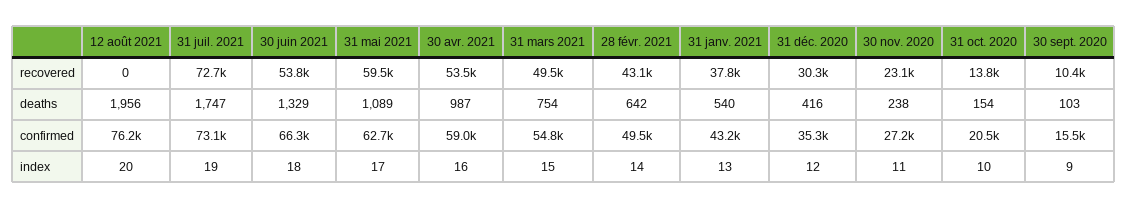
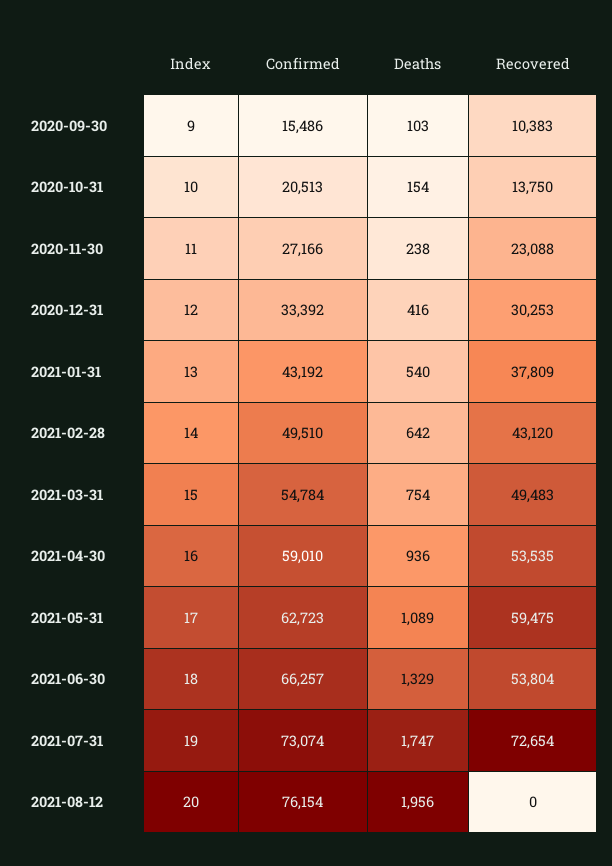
  {
    "12 août 2021": {
      "recovered": 0,
      "deaths": 1956,
      "confirmed": 76154,
      "index": 20
    },
    "31 juil. 2021": {
      "recovered": 72654,
      "deaths": 1747,
      "confirmed": 73074,
      "index": 19
    },
    "30 juin 2021": {
      "recovered": 53804,
      "deaths": 1329,
      "confirmed": 66257,
      "index": 18
    },
    "31 mai 2021": {
      "recovered": 59475,
      "deaths": 1089,
      "confirmed": 62723,
      "index": 17
    },
    "30 avr. 2021": {
      "recovered": 53535,
-     "deaths": 987,
+     "deaths": 936,
      "confirmed": 59010,
      "index": 16
    },
    "31 mars 2021": {
      "recovered": 49483,
      "deaths": 754,
      "confirmed": 54784,
      "index": 15
    },
    "28 févr. 2021": {
      "recovered": 43120,
      "deaths": 642,
      "confirmed": 49510,
      "index": 14
    },
    "31 janv. 2021": {
      "recovered": 37809,
      "deaths": 540,
      "confirmed": 43192,
      "index": 13
    },
    "31 déc. 2020": {
      "recovered": 30253,
      "deaths": 416,
-     "confirmed": 35300,
+     "confirmed": 33392,
      "index": 12
    },
    "30 nov. 2020": {
      "recovered": 23088,
      "deaths": 238,
      "confirmed": 27166,
      "index": 11
    },
    "31 oct. 2020": {
      "recovered": 13750,
      "deaths": 154,
      "confirmed": 20513,
      "index": 10
    },
    "30 sept. 2020": {
      "recovered": 10383,
      "deaths": 103,
      "confirmed": 15486,
      "index": 9
    }
  }

